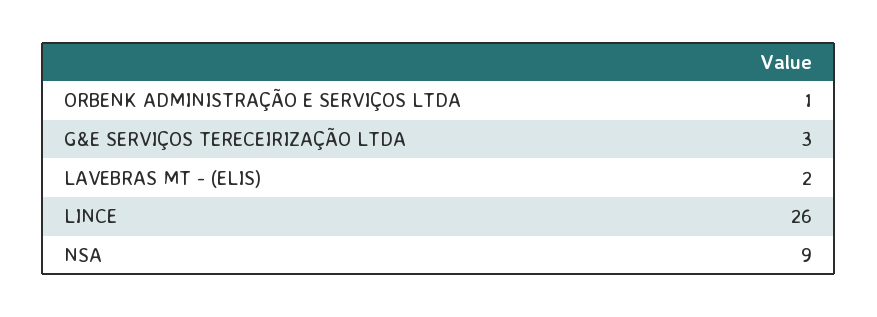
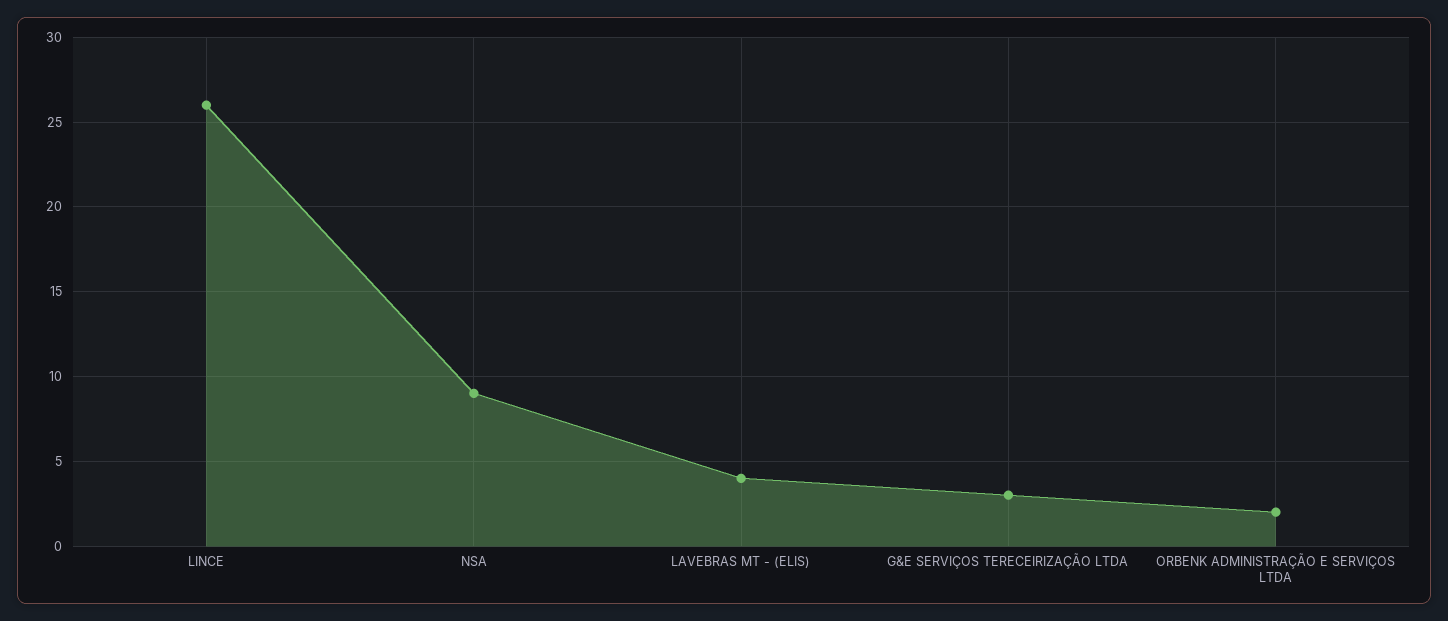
  {
-   "ORBENK ADMINISTRAÇÃO E SERVIÇOS LTDA": 1,
+   "ORBENK ADMINISTRAÇÃO E SERVIÇOS LTDA": 2,
    "G&E SERVIÇOS TERECEIRIZAÇÃO LTDA": 3,
-   "LAVEBRAS MT - (ELIS)": 2,
+   "LAVEBRAS MT - (ELIS)": 4,
    "LINCE": 26,
    "NSA": 9
  }

